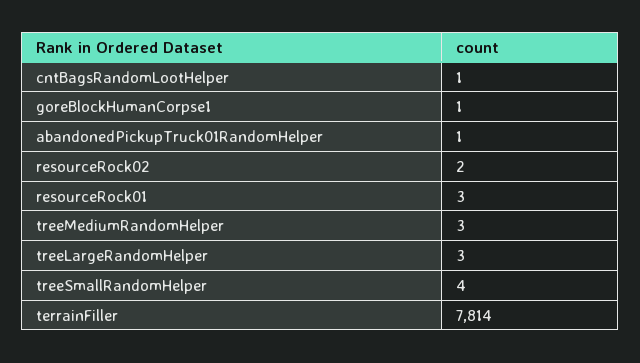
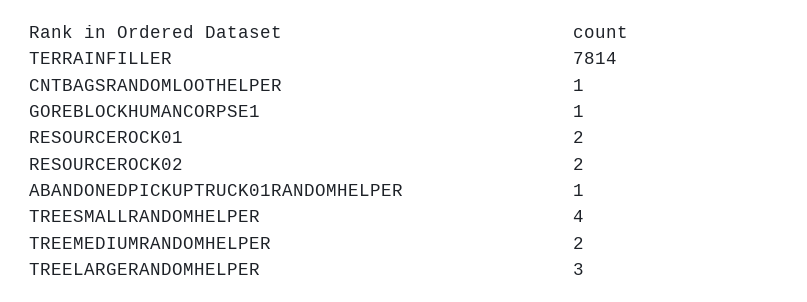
  {
    "cntBagsRandomLootHelper": 1,
    "goreBlockHumanCorpse1": 1,
    "abandonedPickupTruck01RandomHelper": 1,
    "resourceRock02": 2,
-   "resourceRock01": 3,
+   "resourceRock01": 2,
-   "treeMediumRandomHelper": 3,
+   "treeMediumRandomHelper": 2,
    "treeLargeRandomHelper": 3,
    "treeSmallRandomHelper": 4,
    "terrainFiller": 7814
  }

